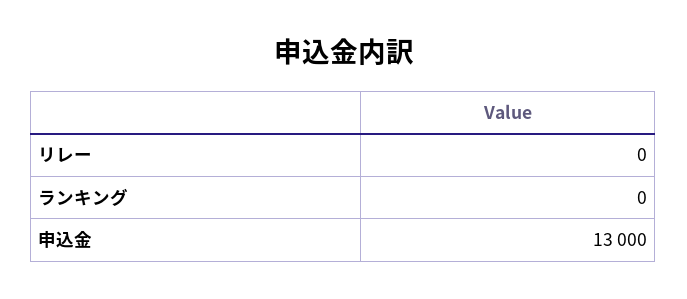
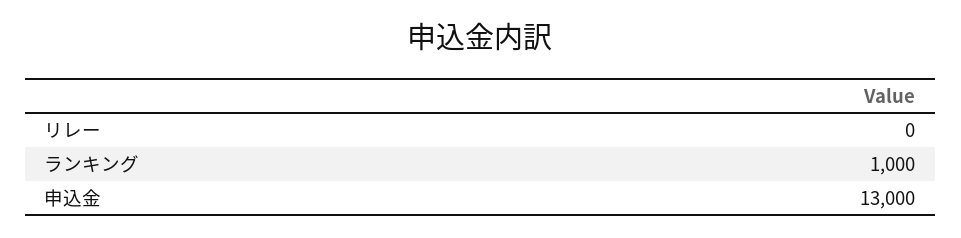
  {
    "リレー": 0,
-   "ランキング": 0,
+   "ランキング": 1000,
    "申込金": 13000
  }

